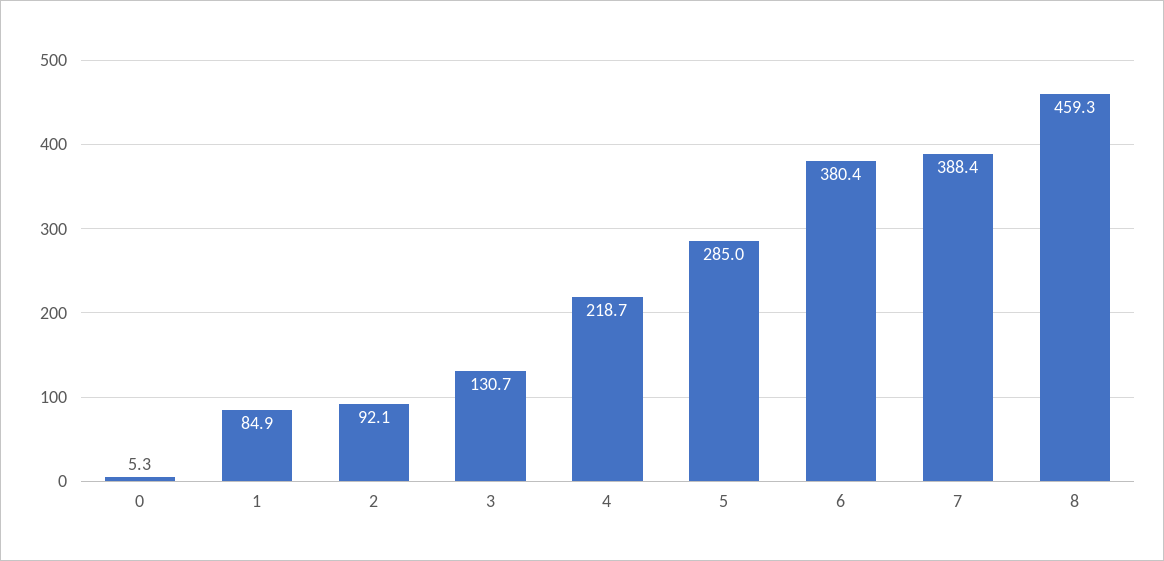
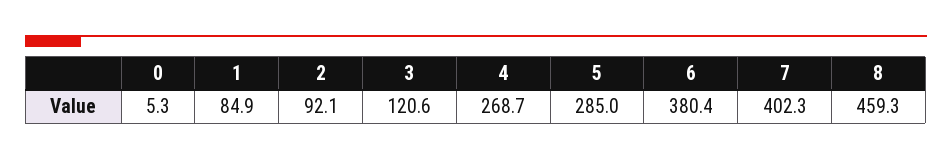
  {
    "0": 5.3,
    "1": 84.9,
    "2": 92.1,
-   "3": 130.7,
+   "3": 120.6,
-   "4": 218.7,
+   "4": 268.7,
    "5": 285,
    "6": 380.4,
-   "7": 388.4,
+   "7": 402.3,
    "8": 459.3
  }

